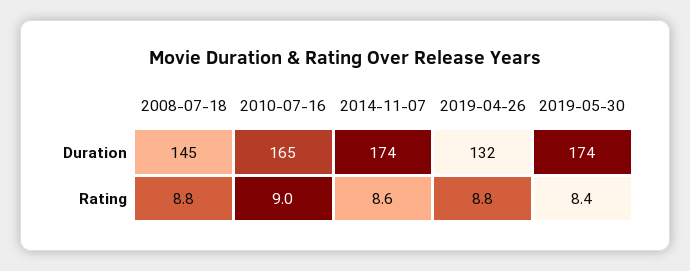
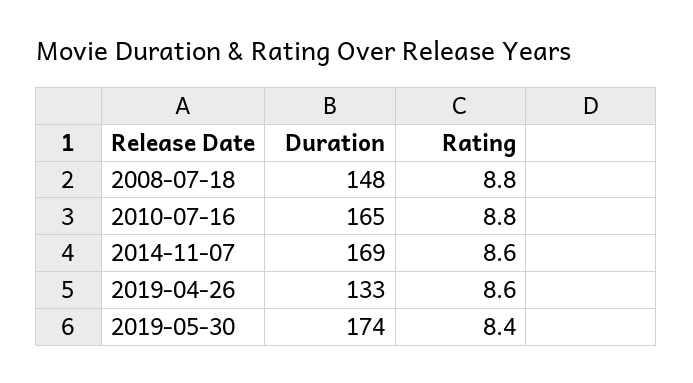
  {
    "2008-07-18": {
-     "Duration": 145,
+     "Duration": 148,
      "Rating": 8.8
    },
    "2010-07-16": {
      "Duration": 165,
-     "Rating": 9
+     "Rating": 8.8
    },
    "2014-11-07": {
-     "Duration": 174,
+     "Duration": 169,
      "Rating": 8.6
    },
    "2019-04-26": {
-     "Duration": 132,
+     "Duration": 133,
-     "Rating": 8.8
+     "Rating": 8.6
    },
    "2019-05-30": {
      "Duration": 174,
      "Rating": 8.4
    }
  }

